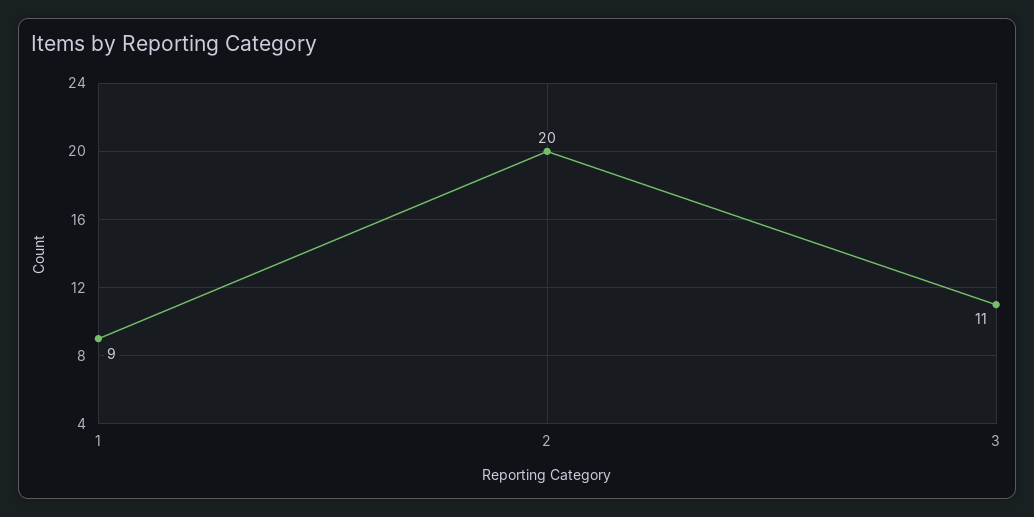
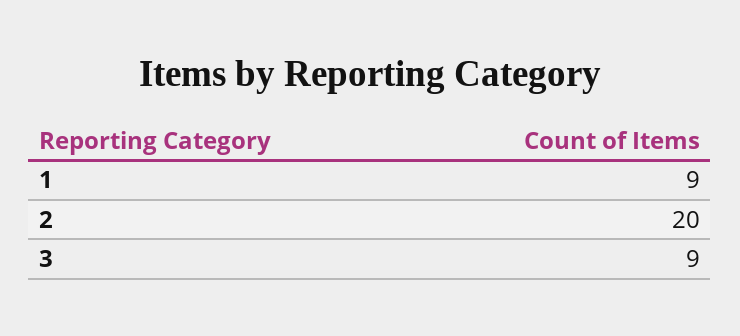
  {
    "1": 9,
    "2": 20,
-   "3": 11
+   "3": 9
  }

